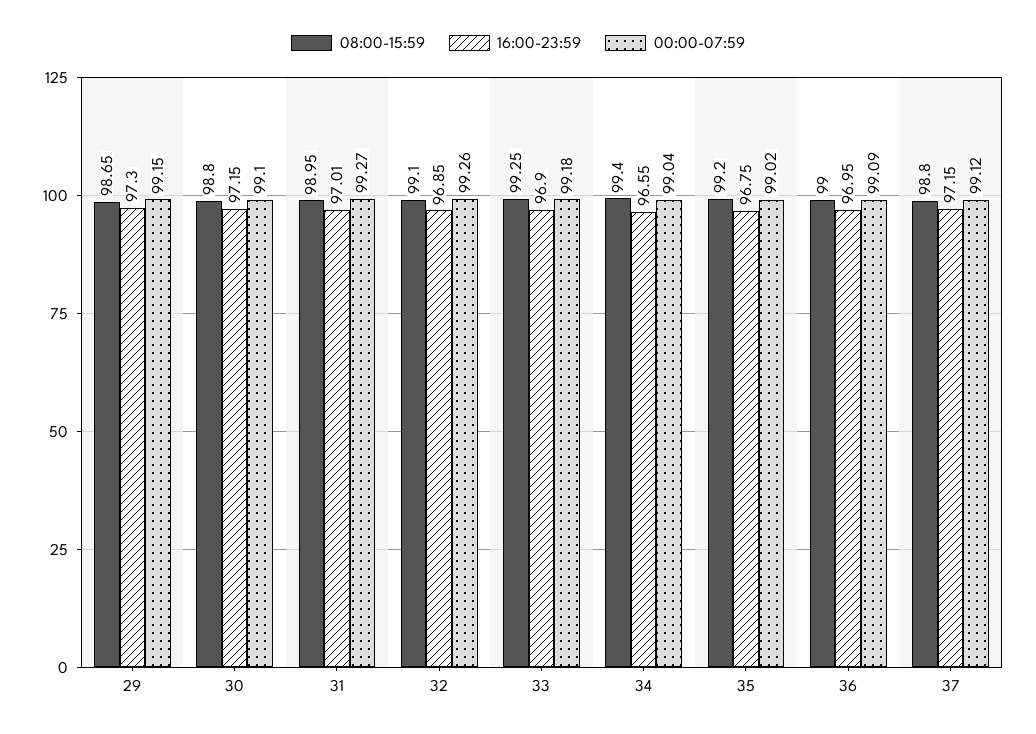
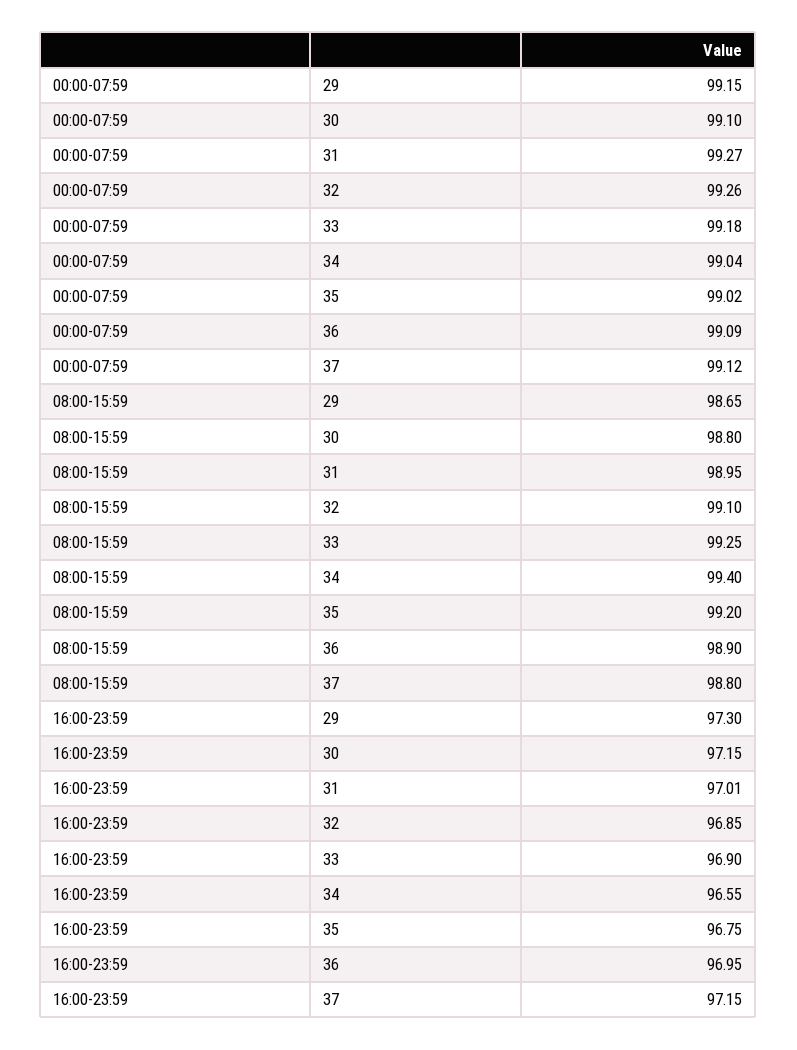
  {
    "08:00-15:59": {
      "29": 98.65,
      "30": 98.8,
      "31": 98.95,
      "32": 99.1,
      "33": 99.25,
      "34": 99.4,
      "35": 99.2,
-     "36": 99,
+     "36": 98.9,
      "37": 98.8
    },
    "16:00-23:59": {
      "29": 97.3,
      "30": 97.15,
      "31": 97.01,
      "32": 96.85,
      "33": 96.9,
      "34": 96.55,
      "35": 96.75,
      "36": 96.95,
      "37": 97.15
    },
    "00:00-07:59": {
      "29": 99.15,
      "30": 99.1,
      "31": 99.27,
      "32": 99.26,
      "33": 99.18,
      "34": 99.04,
      "35": 99.02,
      "36": 99.09,
      "37": 99.12
    }
  }

